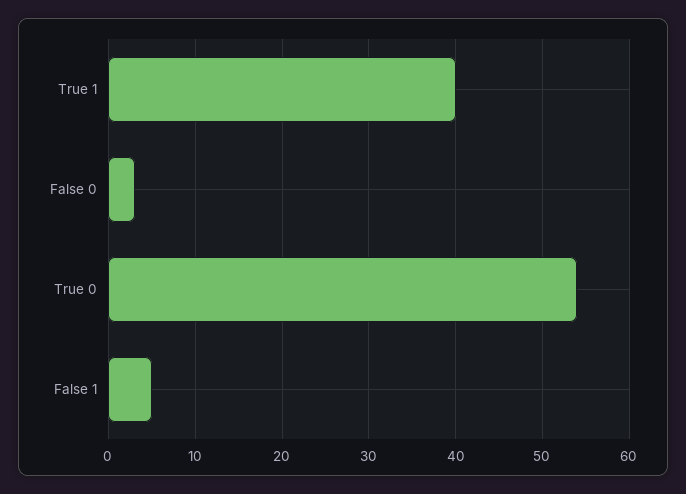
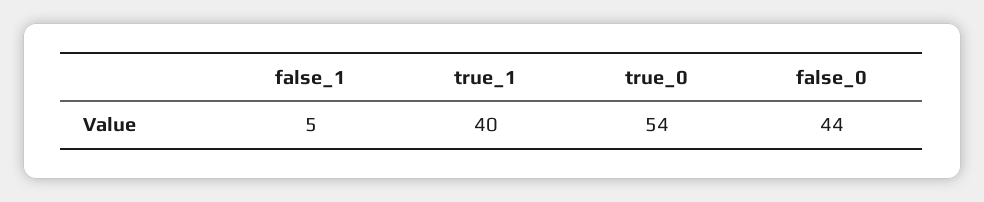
  {
    "True 1": 40,
-   "False 0": 3,
+   "False 0": 44,
    "True 0": 54,
    "False 1": 5
  }

